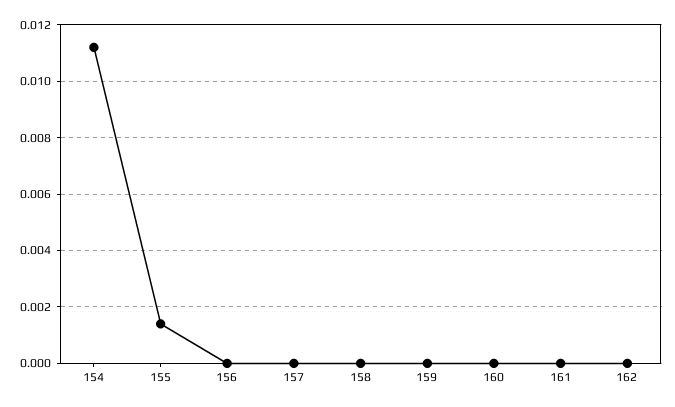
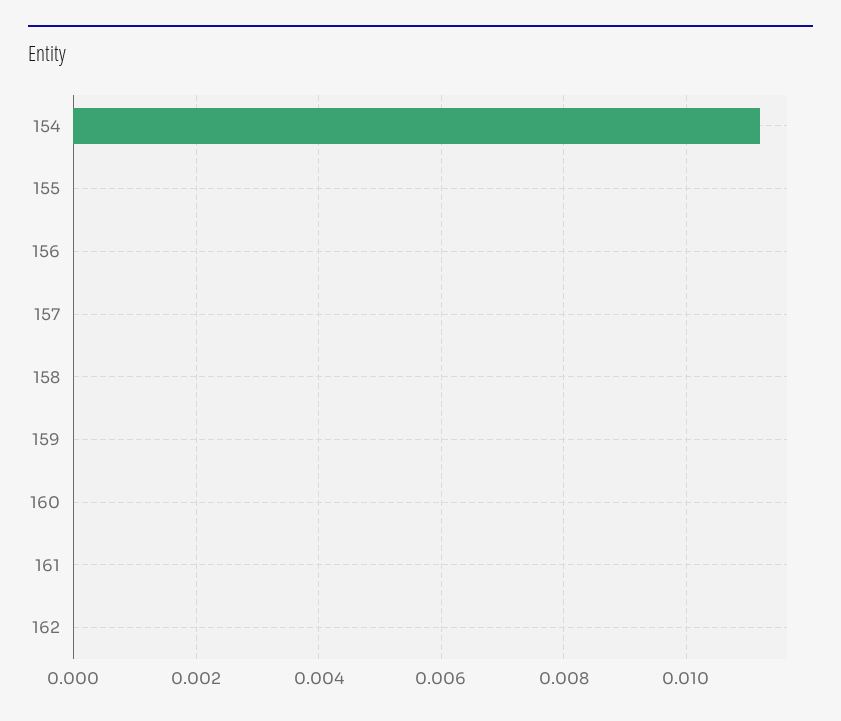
  {
    "154": 0.011,
-   "155": 0.0015,
+   "155": 0,
    "156": 0,
    "157": 0,
    "158": 0,
    "159": 0,
    "160": 0,
    "161": 0,
    "162": 0
  }

